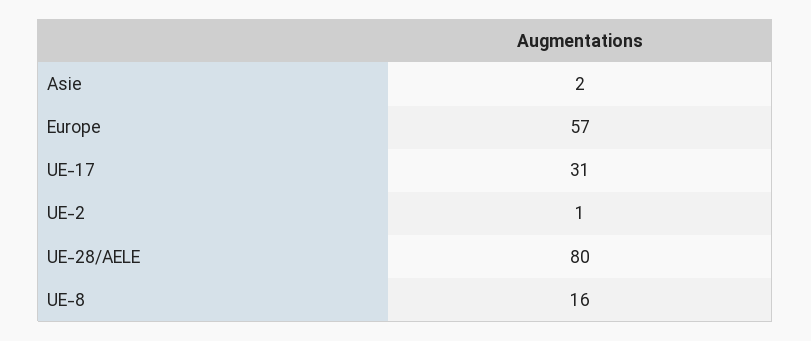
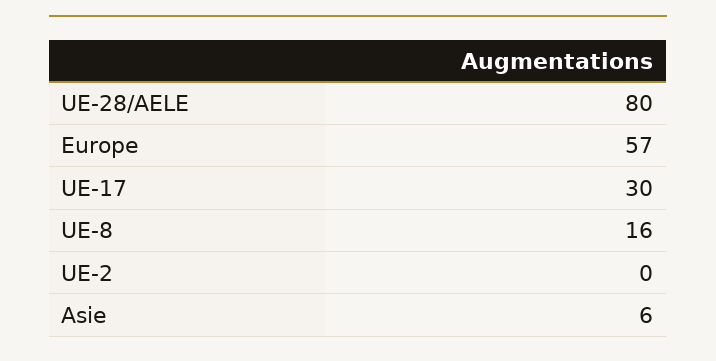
  {
-   "Asie": 2,
+   "Asie": 6,
    "Europe": 57,
-   "UE-17": 31,
+   "UE-17": 30,
-   "UE-2": 1,
+   "UE-2": 0,
    "UE-28/AELE": 80,
    "UE-8": 16
  }

